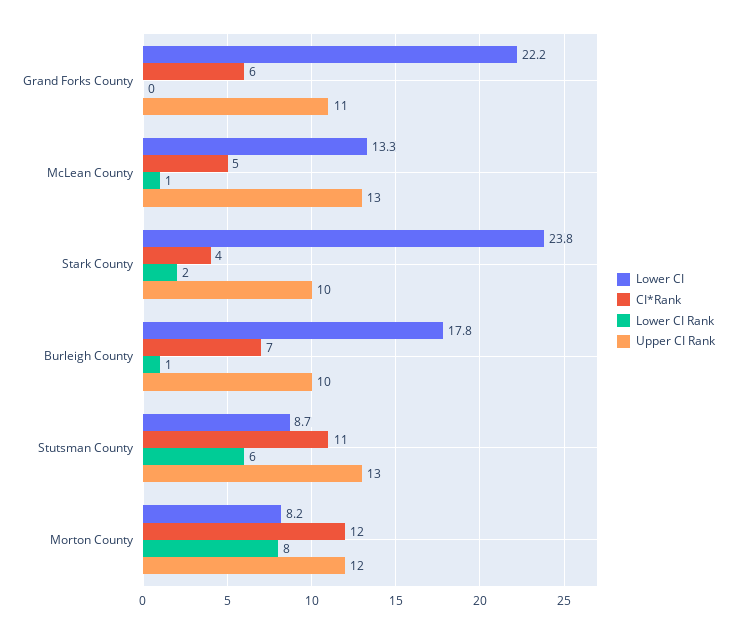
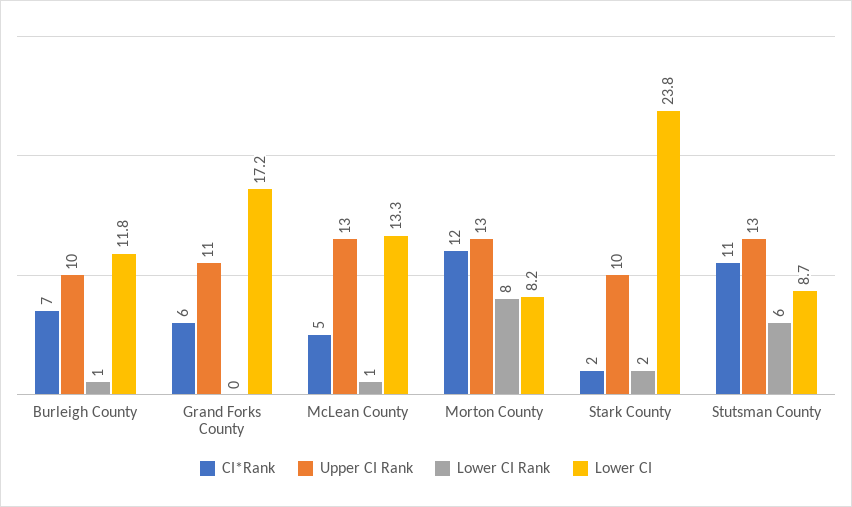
  {
    "Lower CI": {
-     "Grand Forks County": 22.2,
+     "Grand Forks County": 17.2,
      "McLean County": 13.3,
      "Stark County": 23.8,
-     "Burleigh County": 17.8,
+     "Burleigh County": 11.8,
      "Stutsman County": 8.7,
      "Morton County": 8.2
    },
    "CI*Rank": {
      "Grand Forks County": 6,
      "McLean County": 5,
-     "Stark County": 4,
+     "Stark County": 2,
      "Burleigh County": 7,
      "Stutsman County": 11,
      "Morton County": 12
    },
    "Lower CI Rank": {
      "Grand Forks County": 0,
      "McLean County": 1,
      "Stark County": 2,
      "Burleigh County": 1,
      "Stutsman County": 6,
      "Morton County": 8
    },
    "Upper CI Rank": {
      "Grand Forks County": 11,
      "McLean County": 13,
      "Stark County": 10,
      "Burleigh County": 10,
      "Stutsman County": 13,
-     "Morton County": 12
+     "Morton County": 13
    }
  }

